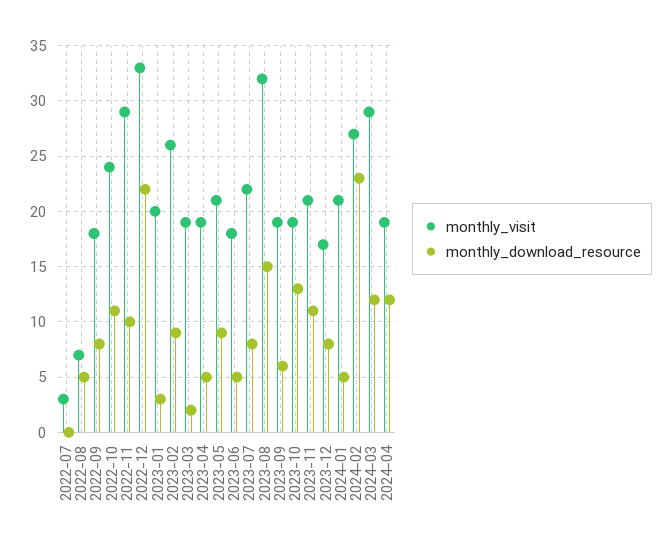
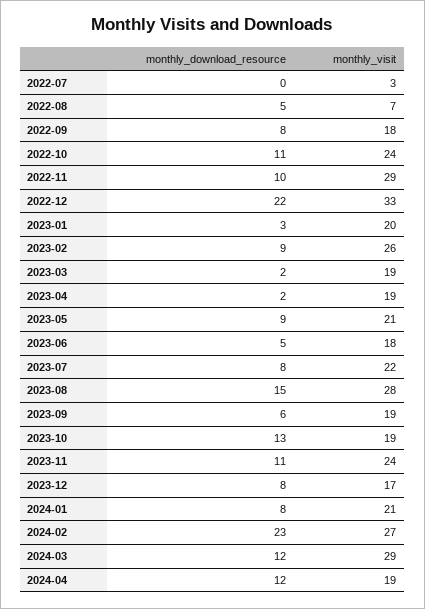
  {
    "monthly_visit": {
      "2022-07": 3,
      "2022-08": 7,
      "2022-09": 18,
      "2022-10": 24,
      "2022-11": 29,
      "2022-12": 33,
      "2023-01": 20,
      "2023-02": 26,
      "2023-03": 19,
      "2023-04": 19,
      "2023-05": 21,
      "2023-06": 18,
      "2023-07": 22,
-     "2023-08": 32,
+     "2023-08": 28,
      "2023-09": 19,
      "2023-10": 19,
-     "2023-11": 21,
+     "2023-11": 24,
      "2023-12": 17,
      "2024-01": 21,
      "2024-02": 27,
      "2024-03": 29,
      "2024-04": 19
    },
    "monthly_download_resource": {
      "2022-07": 0,
      "2022-08": 5,
      "2022-09": 8,
      "2022-10": 11,
      "2022-11": 10,
      "2022-12": 22,
      "2023-01": 3,
      "2023-02": 9,
      "2023-03": 2,
-     "2023-04": 5,
+     "2023-04": 2,
      "2023-05": 9,
      "2023-06": 5,
      "2023-07": 8,
      "2023-08": 15,
      "2023-09": 6,
      "2023-10": 13,
      "2023-11": 11,
      "2023-12": 8,
-     "2024-01": 5,
+     "2024-01": 8,
      "2024-02": 23,
      "2024-03": 12,
      "2024-04": 12
    }
  }

